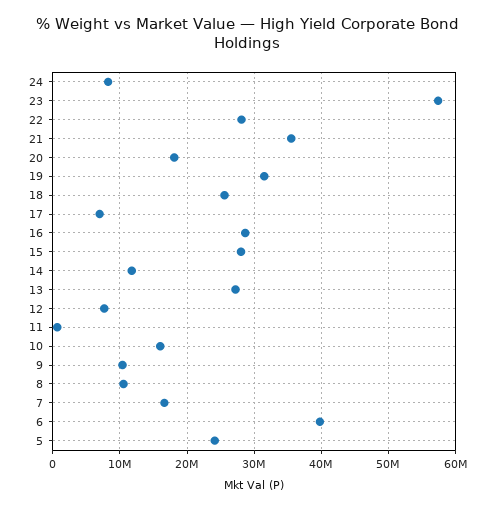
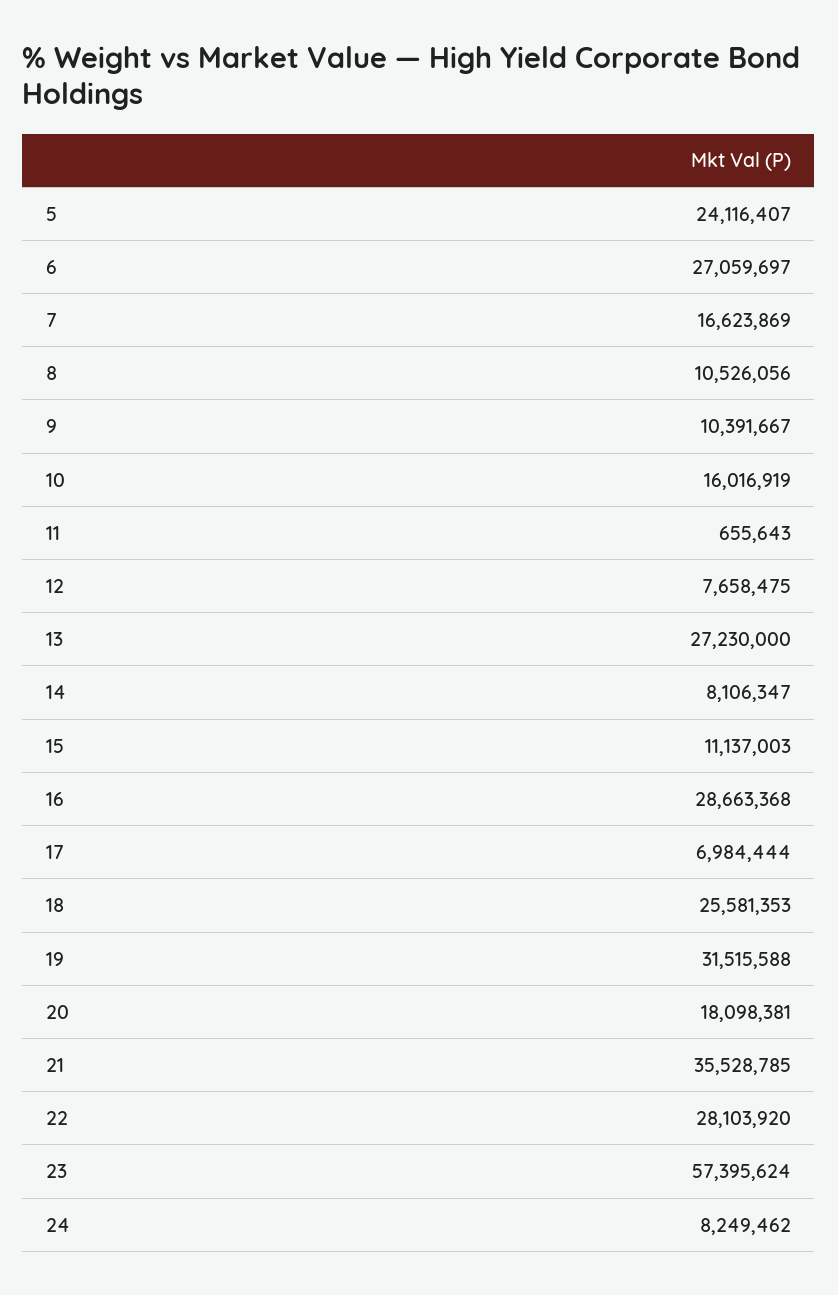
  {
    "24": 8249462,
    "23": 57395624,
    "22": 28103920,
    "21": 35528785,
    "20": 18098381,
    "19": 31515588,
    "18": 25581353,
    "17": 6984444,
    "16": 28663368,
-   "15": 28000000,
+   "15": 11137003,
-   "14": 12000000,
+   "14": 8106347,
    "13": 27230000,
    "12": 7658475,
    "11": 655643,
    "10": 16016919,
    "9": 10391667,
    "8": 10526056,
    "7": 16623869,
-   "6": 40000000,
+   "6": 27059697,
    "5": 24116407
  }

